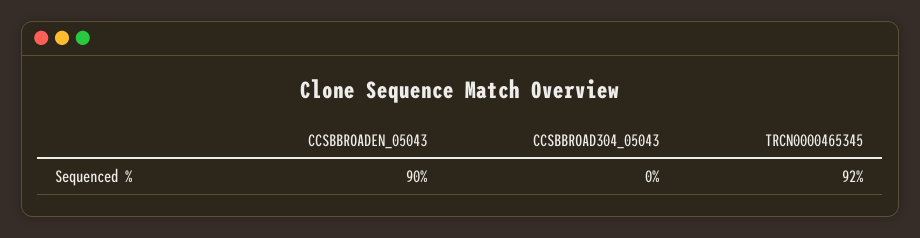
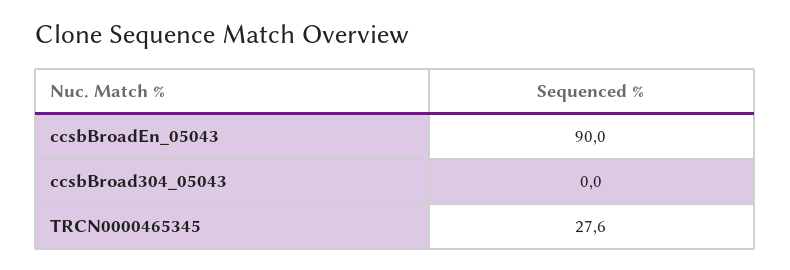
  {
    "CCSBBROADEN_05043": 90,
    "CCSBBROAD304_05043": 0,
-   "TRCN0000465345": 92
+   "TRCN0000465345": 27.6
  }

